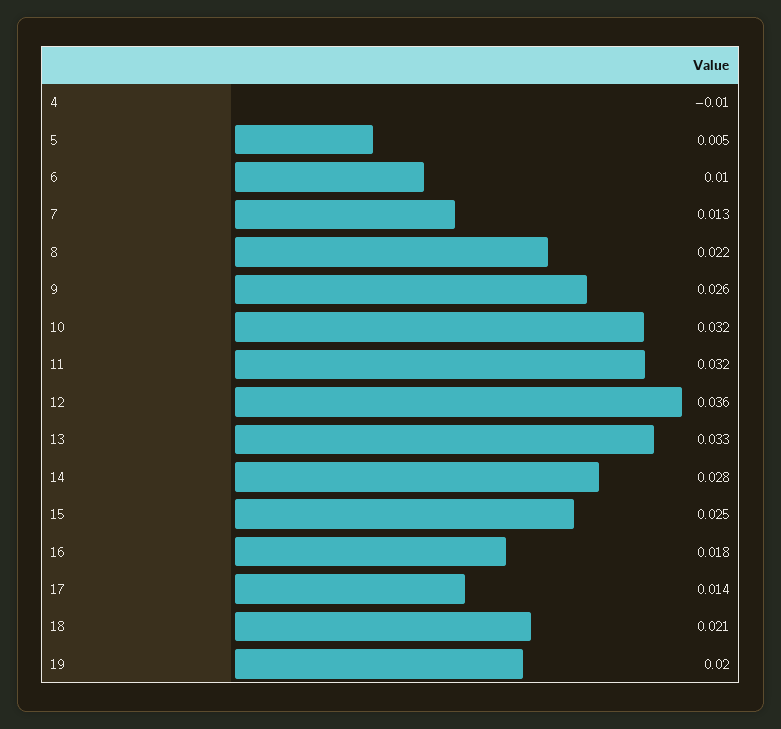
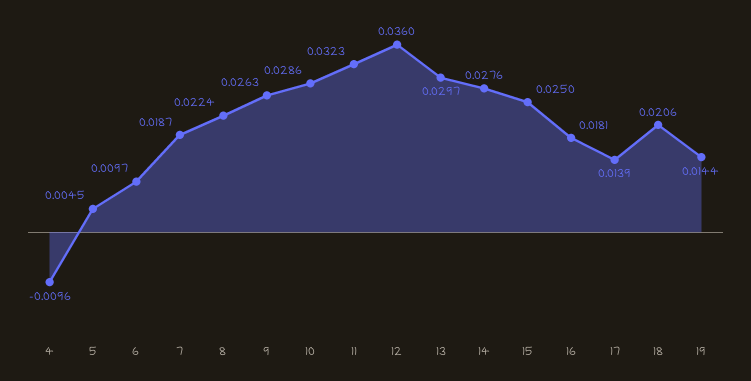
  {
    "4": -0.0096,
    "5": 0.0045,
    "6": 0.0097,
-   "7": 0.013,
+   "7": 0.0187,
    "8": 0.0224,
    "9": 0.0263,
-   "10": 0.032,
+   "10": 0.0286,
    "11": 0.0323,
    "12": 0.036,
-   "13": 0.033,
+   "13": 0.0297,
    "14": 0.0276,
    "15": 0.025,
    "16": 0.0181,
    "17": 0.0139,
    "18": 0.0206,
-   "19": 0.02
+   "19": 0.0144
  }

